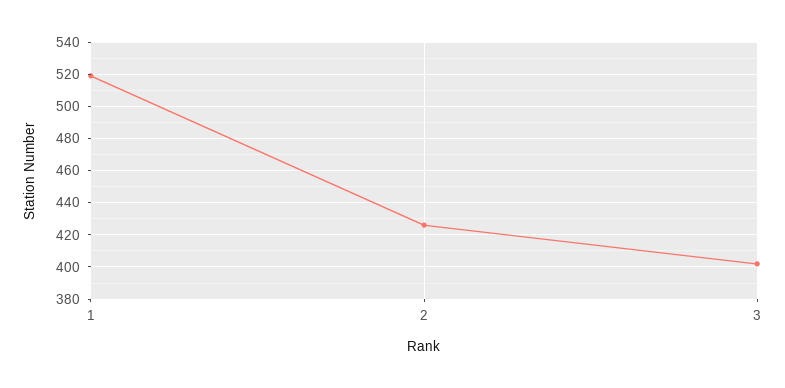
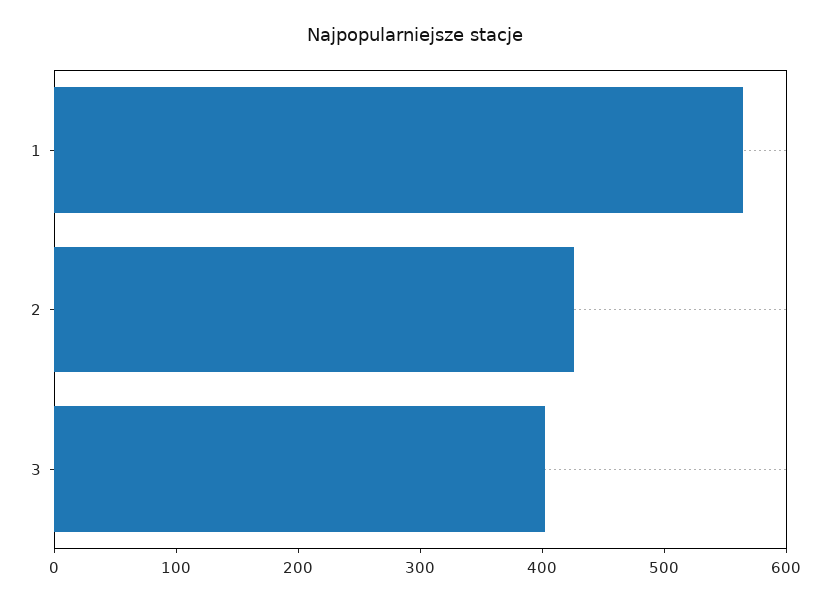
  {
-   "1": 520,
+   "1": 560,
    "2": 425,
    "3": 400
  }

